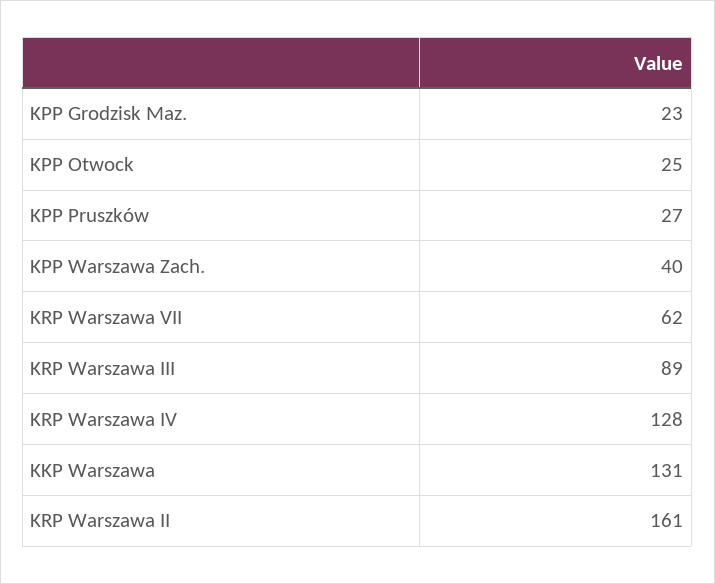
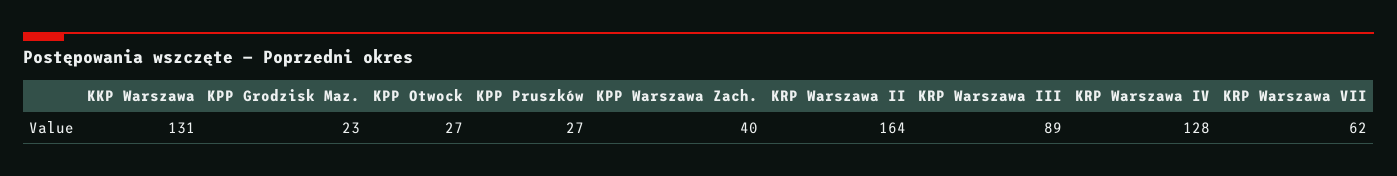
  {
    "KPP Grodzisk Maz.": 23,
-   "KPP Otwock": 25,
+   "KPP Otwock": 27,
    "KPP Pruszków": 27,
    "KPP Warszawa Zach.": 40,
    "KRP Warszawa VII": 62,
    "KRP Warszawa III": 89,
    "KRP Warszawa IV": 128,
    "KKP Warszawa": 131,
-   "KRP Warszawa II": 161
+   "KRP Warszawa II": 164
  }

